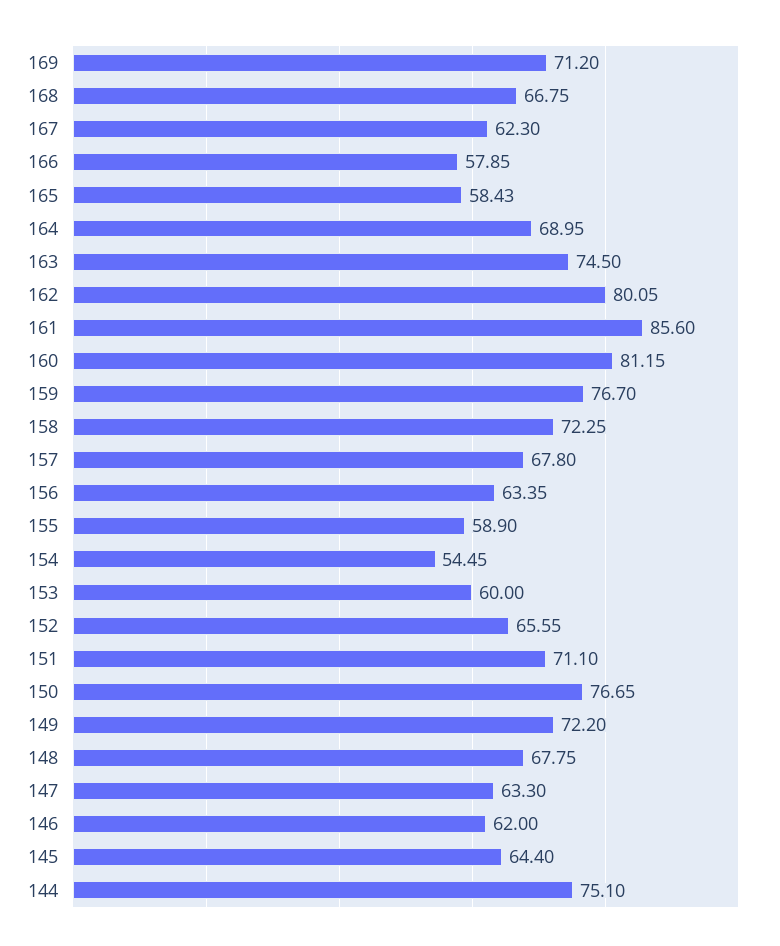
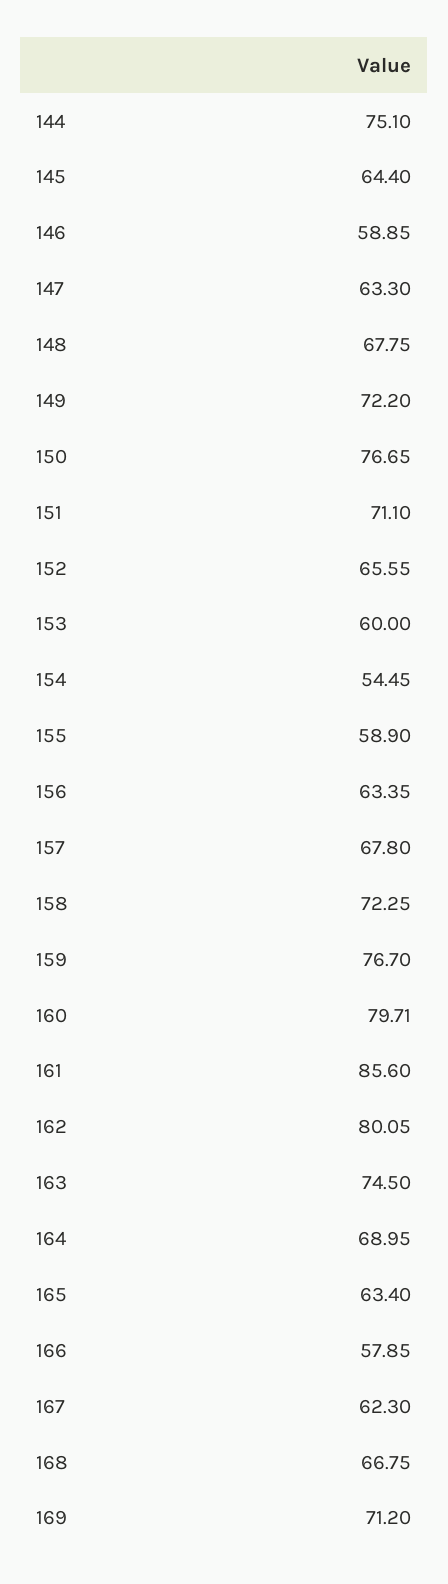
  {
    "169": 71.2,
    "168": 66.75,
    "167": 62.3,
    "166": 57.85,
-   "165": 58.43,
+   "165": 63.4,
    "164": 68.95,
    "163": 74.5,
    "162": 80.05,
    "161": 85.6,
-   "160": 81.15,
+   "160": 79.71,
    "159": 76.7,
    "158": 72.25,
    "157": 67.8,
    "156": 63.35,
    "155": 58.9,
    "154": 54.45,
    "153": 60,
    "152": 65.55,
    "151": 71.1,
    "150": 76.65,
    "149": 72.2,
    "148": 67.75,
    "147": 63.3,
-   "146": 62,
+   "146": 58.85,
    "145": 64.4,
    "144": 75.1
  }

